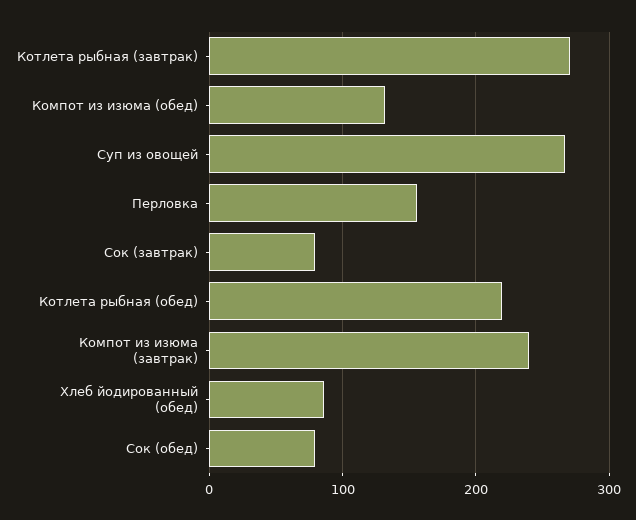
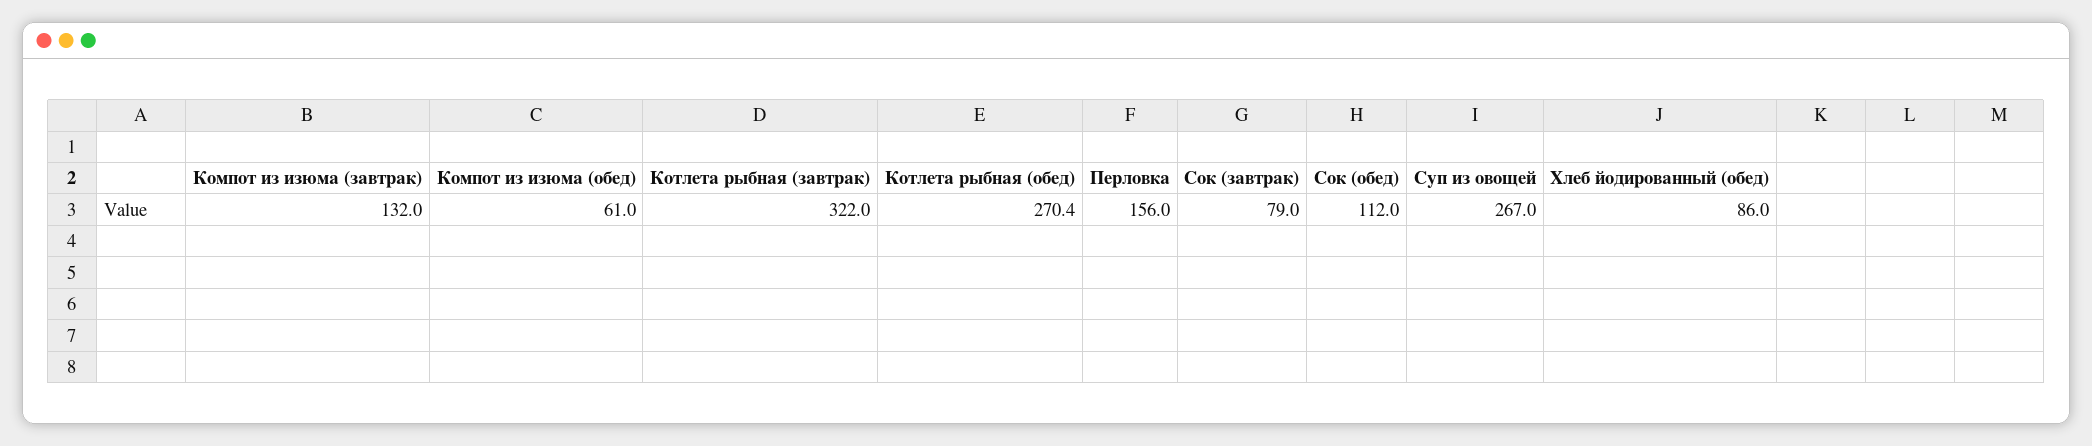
  {
-   "Котлета рыбная (завтрак)": 270,
+   "Котлета рыбная (завтрак)": 322,
-   "Компот из изюма (обед)": 130,
+   "Компот из изюма (обед)": 61,
    "Суп из овощей": 267,
    "Перловка": 156,
    "Сок (завтрак)": 79,
-   "Котлета рыбная (обед)": 220,
+   "Котлета рыбная (обед)": 270.4,
-   "Компот из изюма (завтрак)": 240,
+   "Компот из изюма (завтрак)": 132,
    "Хлеб йодированный (обед)": 86,
-   "Сок (обед)": 80
+   "Сок (обед)": 112
  }

